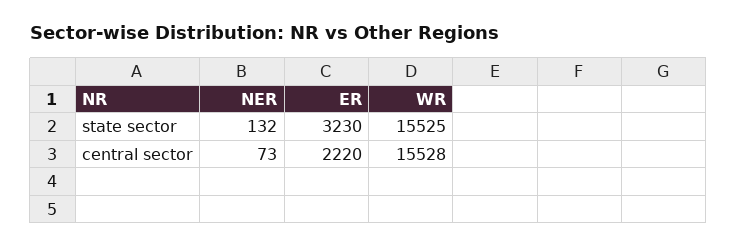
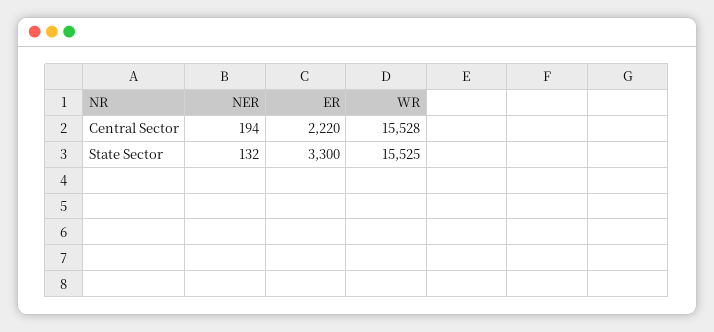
  {
    "NER": {
      "state sector": 132,
-     "central sector": 73
+     "central sector": 194
    },
    "ER": {
-     "state sector": 3230,
+     "state sector": 3300,
      "central sector": 2220
    },
    "WR": {
      "state sector": 15525,
      "central sector": 15528
    }
  }

